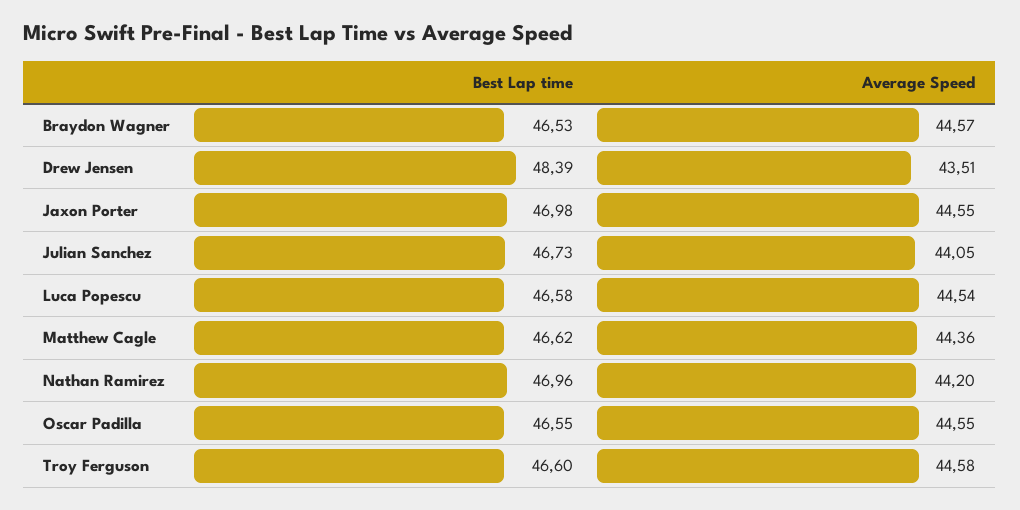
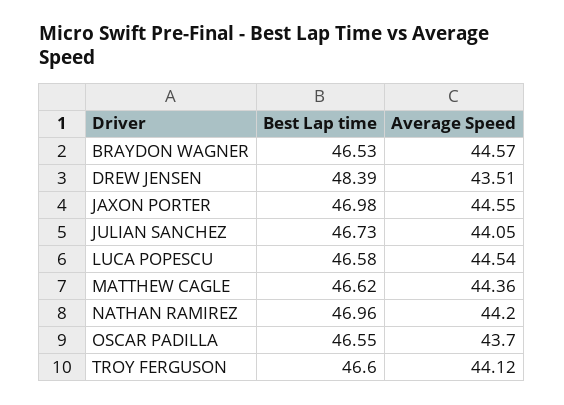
  {
    "Best Lap time": {
      "Braydon Wagner": 46.53,
      "Drew Jensen": 48.39,
      "Jaxon Porter": 46.98,
      "Julian Sanchez": 46.73,
      "Luca Popescu": 46.58,
      "Matthew Cagle": 46.62,
      "Nathan Ramirez": 46.96,
      "Oscar Padilla": 46.55,
      "Troy Ferguson": 46.6
    },
    "Average Speed": {
      "Braydon Wagner": 44.57,
      "Drew Jensen": 43.51,
      "Jaxon Porter": 44.55,
      "Julian Sanchez": 44.05,
      "Luca Popescu": 44.54,
      "Matthew Cagle": 44.36,
      "Nathan Ramirez": 44.2,
-     "Oscar Padilla": 44.55,
+     "Oscar Padilla": 43.7,
-     "Troy Ferguson": 44.58
+     "Troy Ferguson": 44.12
    }
  }

